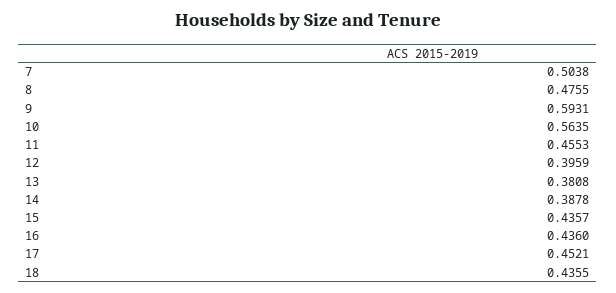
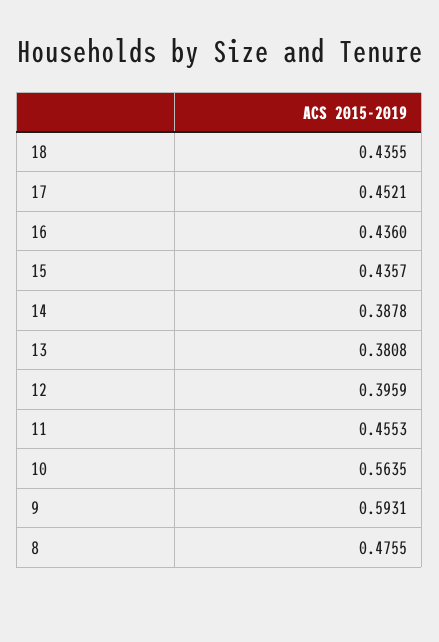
  {
-   "7": 0.5038,
    "8": 0.4755,
    "9": 0.5931,
    "10": 0.5635,
    "11": 0.4553,
    "12": 0.3959,
    "13": 0.3808,
    "14": 0.3878,
    "15": 0.4357,
    "16": 0.436,
    "17": 0.4521,
    "18": 0.4355
  }

